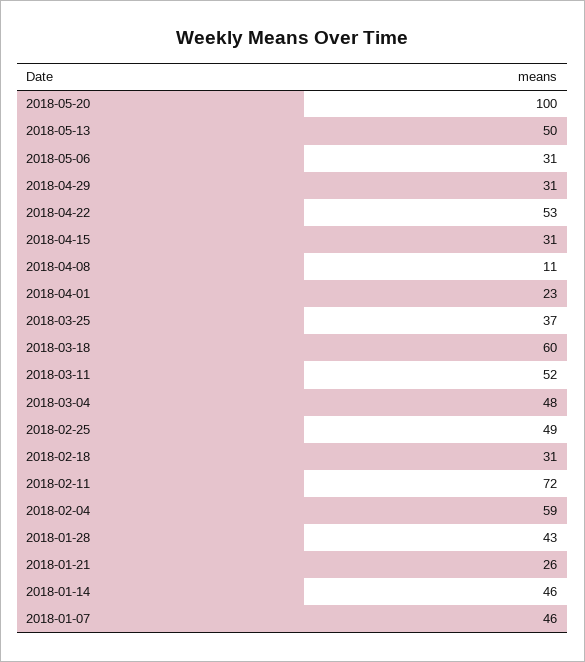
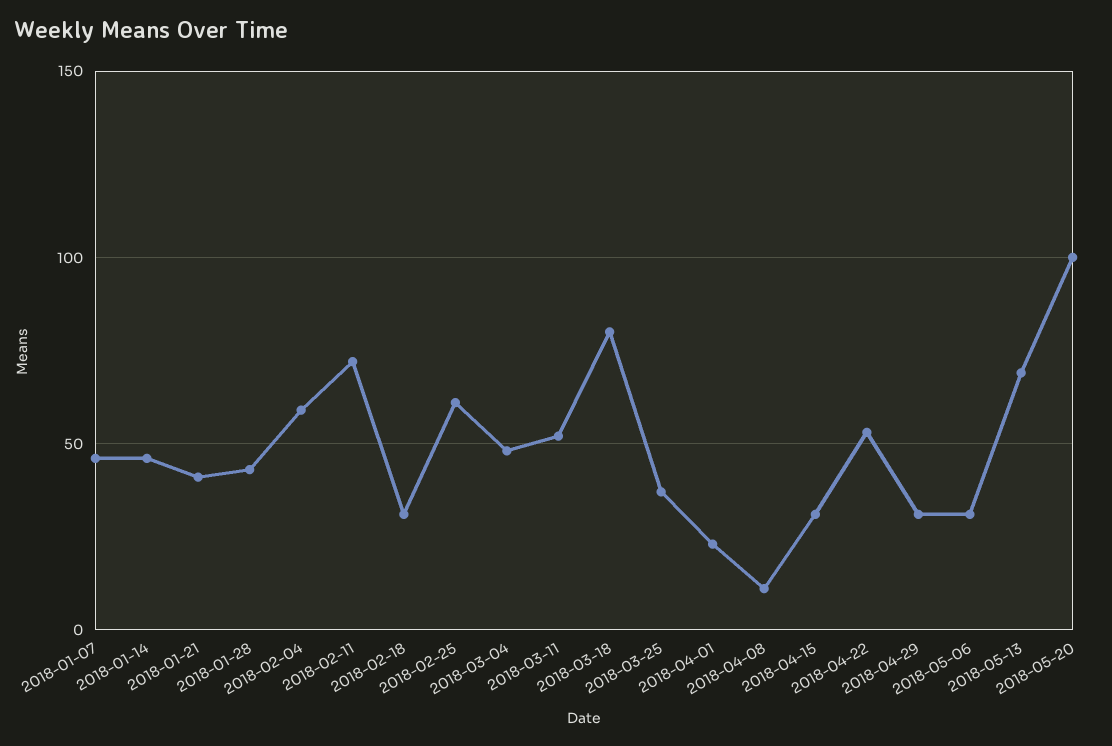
  {
    "2018-05-20": 100,
-   "2018-05-13": 50,
+   "2018-05-13": 70,
    "2018-05-06": 31,
    "2018-04-29": 31,
    "2018-04-22": 53,
    "2018-04-15": 31,
    "2018-04-08": 11,
    "2018-04-01": 23,
    "2018-03-25": 37,
-   "2018-03-18": 60,
+   "2018-03-18": 80,
    "2018-03-11": 52,
    "2018-03-04": 48,
-   "2018-02-25": 49,
+   "2018-02-25": 60,
    "2018-02-18": 31,
    "2018-02-11": 72,
    "2018-02-04": 59,
    "2018-01-28": 43,
-   "2018-01-21": 26,
+   "2018-01-21": 40,
    "2018-01-14": 46,
    "2018-01-07": 46
  }

